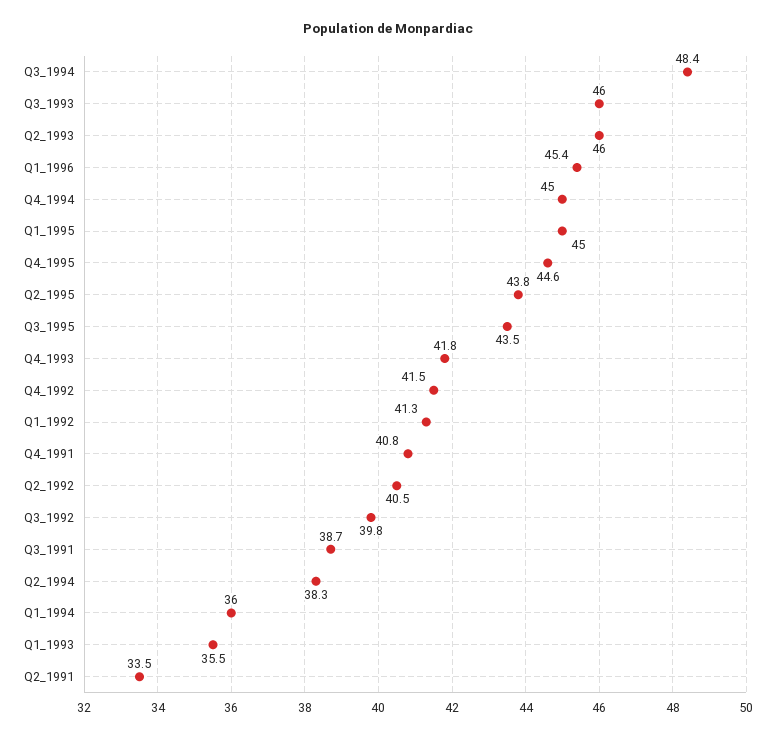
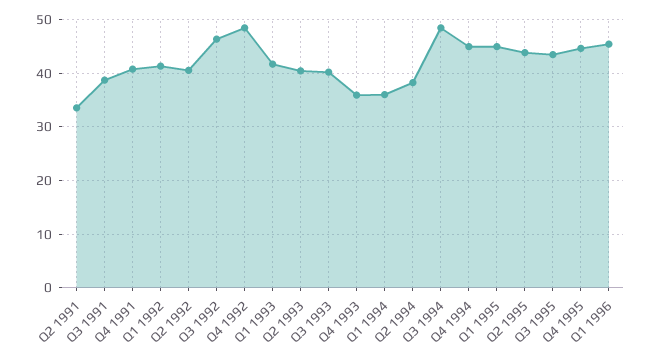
  {
    "Q3_1994": 48.4,
-   "Q3_1993": 46,
+   "Q3_1993": 40,
-   "Q2_1993": 46,
+   "Q2_1993": 40,
    "Q1_1996": 45.4,
    "Q4_1994": 45,
    "Q1_1995": 45,
    "Q4_1995": 44.6,
    "Q2_1995": 43.8,
    "Q3_1995": 43.5,
-   "Q4_1993": 41.8,
+   "Q4_1993": 36,
-   "Q4_1992": 41.5,
+   "Q4_1992": 48,
    "Q1_1992": 41.3,
    "Q4_1991": 40.8,
    "Q2_1992": 40.5,
-   "Q3_1992": 39.8,
+   "Q3_1992": 46,
    "Q3_1991": 38.7,
    "Q2_1994": 38.3,
    "Q1_1994": 36,
-   "Q1_1993": 35.5,
+   "Q1_1993": 42,
    "Q2_1991": 33.5
  }

